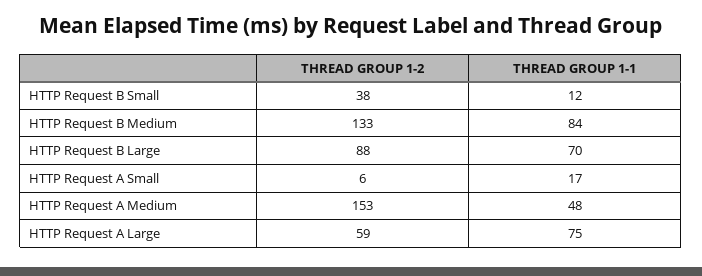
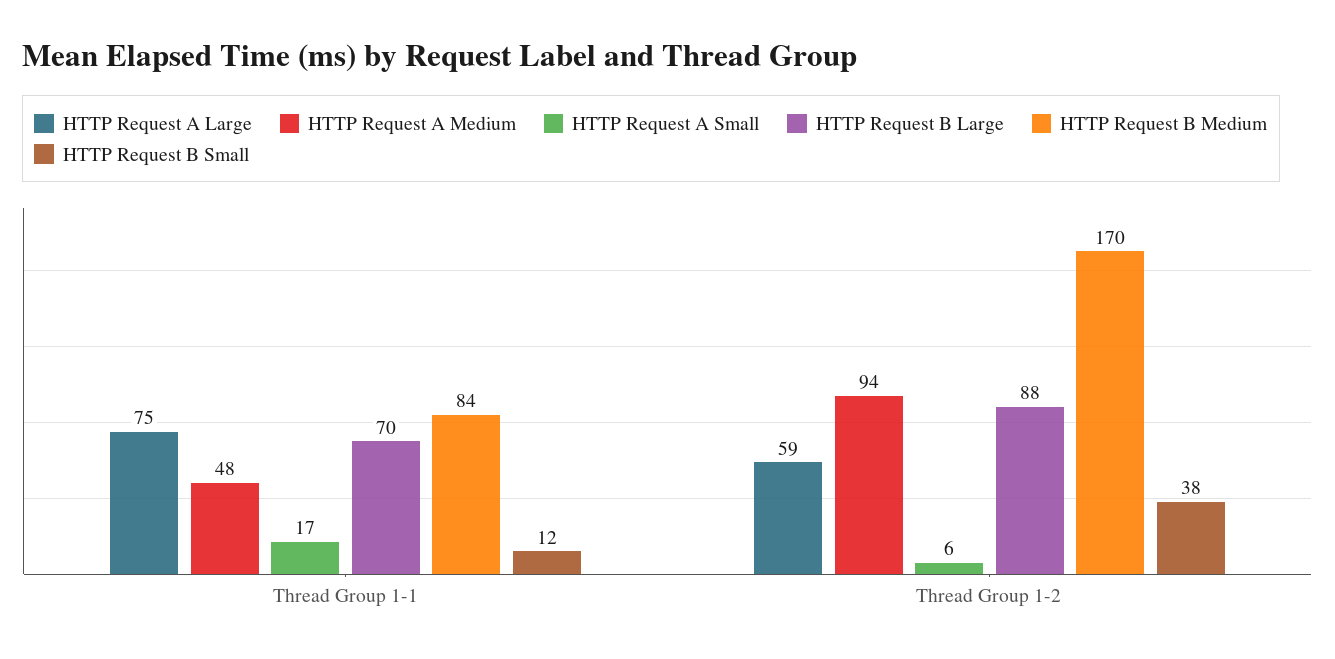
  {
    "HTTP Request B Small": {
      "THREAD GROUP 1-2": 38,
      "THREAD GROUP 1-1": 12
    },
    "HTTP Request B Medium": {
-     "THREAD GROUP 1-2": 133,
+     "THREAD GROUP 1-2": 170,
      "THREAD GROUP 1-1": 84
    },
    "HTTP Request B Large": {
      "THREAD GROUP 1-2": 88,
      "THREAD GROUP 1-1": 70
    },
    "HTTP Request A Small": {
      "THREAD GROUP 1-2": 6,
      "THREAD GROUP 1-1": 17
    },
    "HTTP Request A Medium": {
-     "THREAD GROUP 1-2": 153,
+     "THREAD GROUP 1-2": 94,
      "THREAD GROUP 1-1": 48
    },
    "HTTP Request A Large": {
      "THREAD GROUP 1-2": 59,
      "THREAD GROUP 1-1": 75
    }
  }

